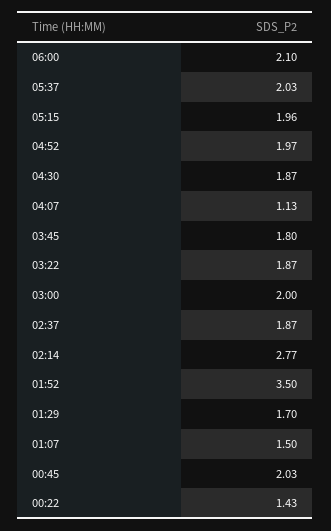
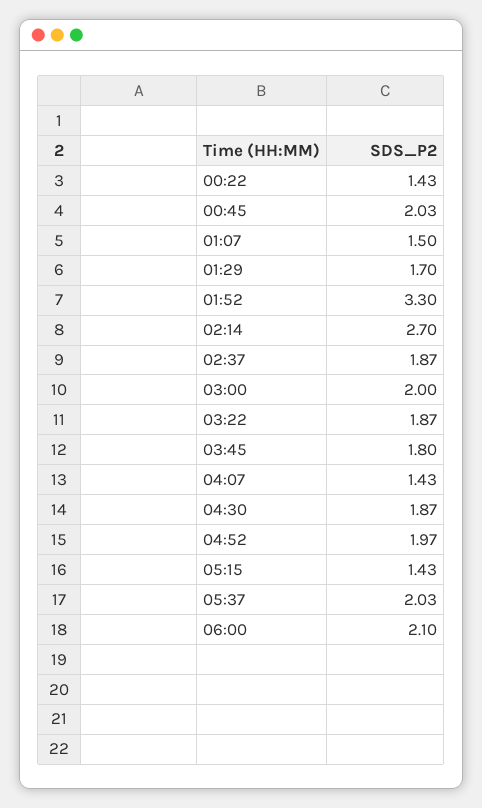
  {
    "06:00": 2.1,
    "05:37": 2.03,
-   "05:15": 1.96,
+   "05:15": 1.43,
    "04:52": 1.97,
    "04:30": 1.87,
-   "04:07": 1.13,
+   "04:07": 1.43,
    "03:45": 1.8,
    "03:22": 1.87,
    "03:00": 2,
    "02:37": 1.87,
-   "02:14": 2.77,
+   "02:14": 2.7,
-   "01:52": 3.5,
+   "01:52": 3.3,
    "01:29": 1.7,
    "01:07": 1.5,
    "00:45": 2.03,
    "00:22": 1.43
  }

